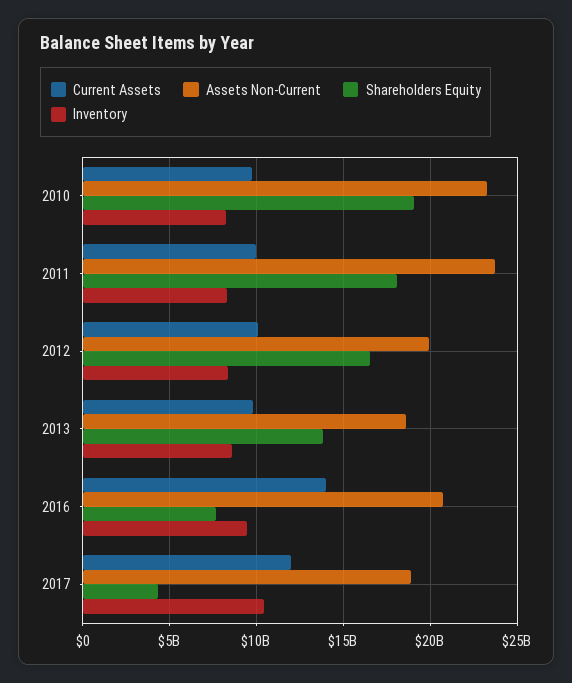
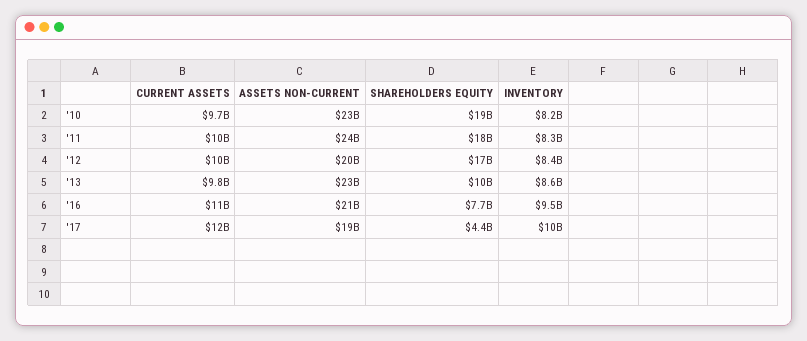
  {
    "Current Assets": {
      "2010": 9700000000,
      "2011": 10000000000,
      "2012": 10000000000,
      "2013": 9800000000,
-     "2016": 14000000000,
+     "2016": 11000000000,
      "2017": 12000000000
    },
    "Assets Non-Current": {
      "2010": 23000000000,
      "2011": 24000000000,
      "2012": 20000000000,
-     "2013": 18500000000,
+     "2013": 23000000000,
      "2016": 21000000000,
      "2017": 19000000000
    },
    "Shareholders Equity": {
      "2010": 19000000000,
      "2011": 18000000000,
      "2012": 17000000000,
-     "2013": 14000000000,
+     "2013": 10000000000,
      "2016": 7700000000,
      "2017": 4400000000
    },
    "Inventory": {
      "2010": 8200000000,
      "2011": 8300000000,
      "2012": 8400000000,
      "2013": 8600000000,
      "2016": 9500000000,
      "2017": 10000000000
    }
  }

